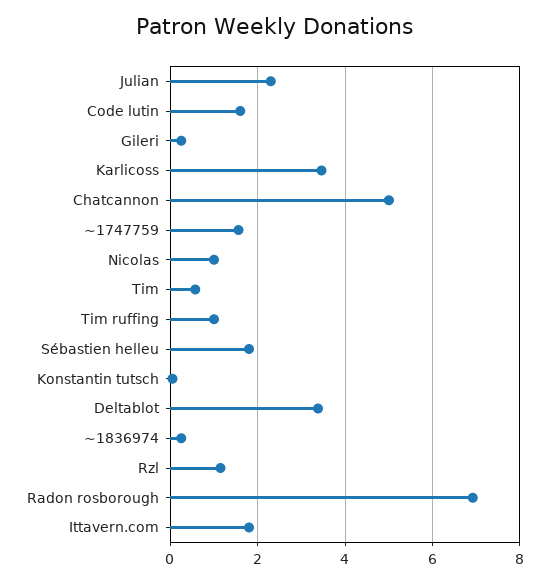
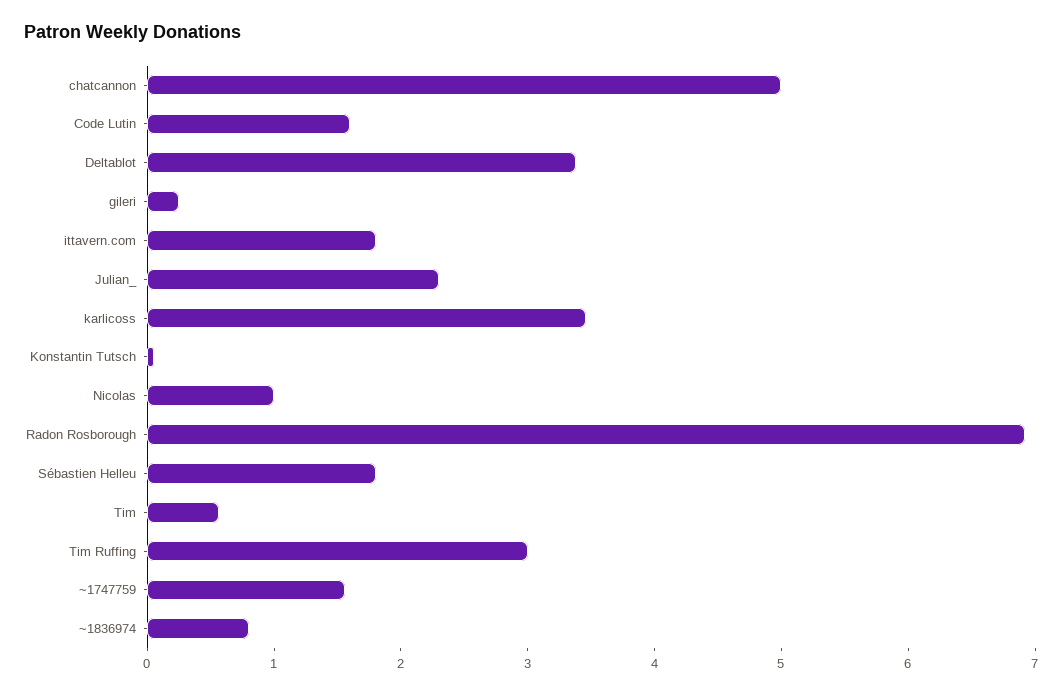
  {
    "Julian": 2.4,
    "Code lutin": 1.6,
    "Gileri": 0.2,
    "Karlicoss": 3.4,
    "Chatcannon": 5,
    "~1747759": 1.6,
    "Nicolas": 1,
    "Tim": 0.6,
-   "Tim ruffing": 1,
+   "Tim ruffing": 3,
    "Sébastien helleu": 1.8,
    "Konstantin tutsch": 0,
    "Deltablot": 3.4,
-   "~1836974": 0.2,
+   "~1836974": 0.8,
-   "Rzl": 1.2,
    "Radon rosborough": 7,
    "Ittavern.com": 1.8
  }

